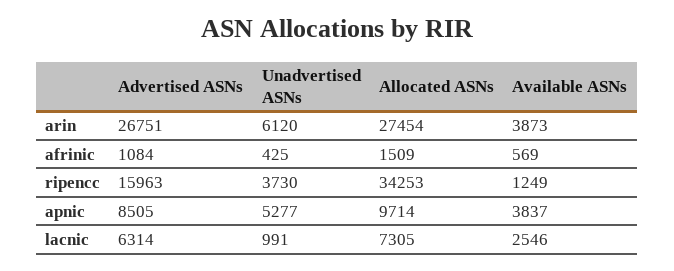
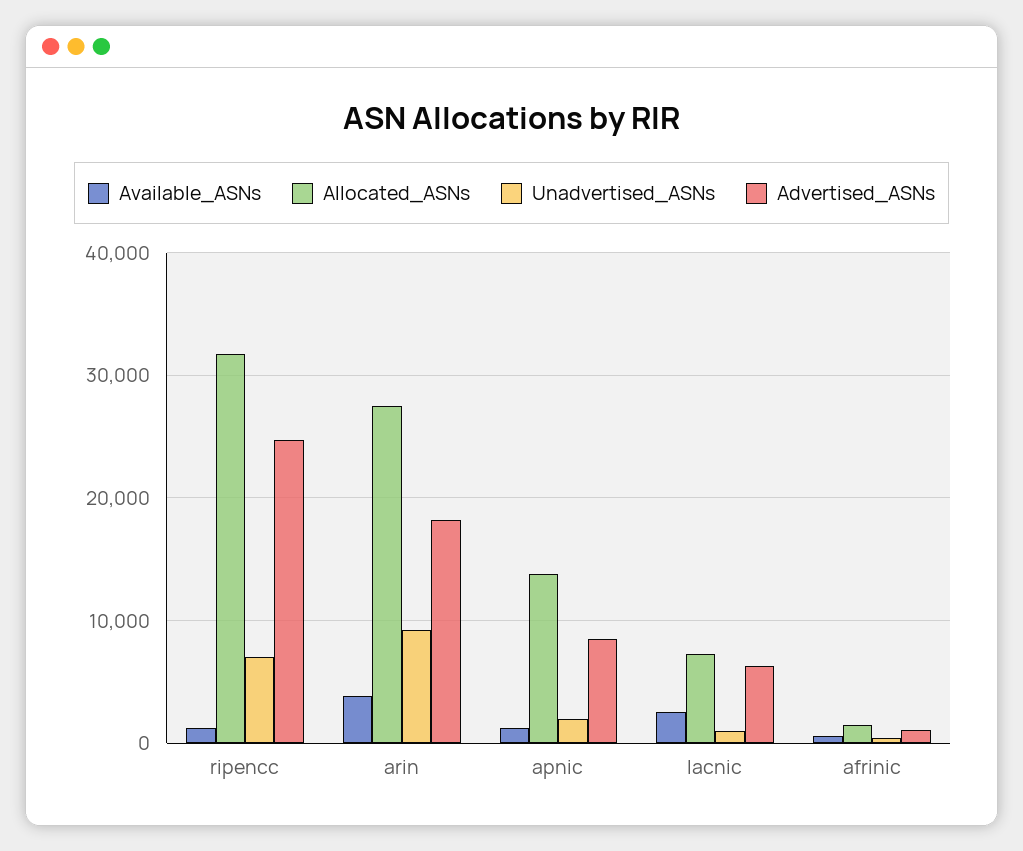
  {
    "Advertised ASNs": {
-     "arin": 26751,
+     "arin": 18000,
      "afrinic": 1084,
-     "ripencc": 15963,
+     "ripencc": 25000,
      "apnic": 8505,
      "lacnic": 6314
    },
    "Unadvertised ASNs": {
-     "arin": 6120,
+     "arin": 9000,
      "afrinic": 425,
-     "ripencc": 3730,
+     "ripencc": 7000,
-     "apnic": 5277,
+     "apnic": 2000,
      "lacnic": 991
    },
    "Allocated ASNs": {
      "arin": 27454,
      "afrinic": 1509,
-     "ripencc": 34253,
+     "ripencc": 32000,
-     "apnic": 9714,
+     "apnic": 14000,
      "lacnic": 7305
    },
    "Available ASNs": {
      "arin": 3873,
      "afrinic": 569,
      "ripencc": 1249,
-     "apnic": 3837,
+     "apnic": 1000,
      "lacnic": 2546
    }
  }

